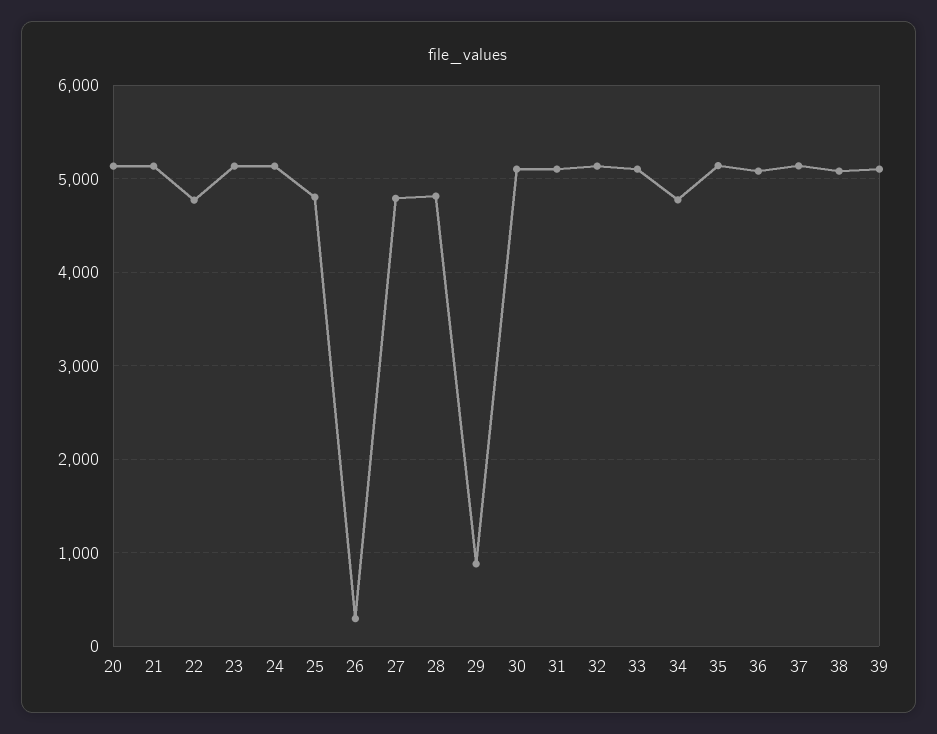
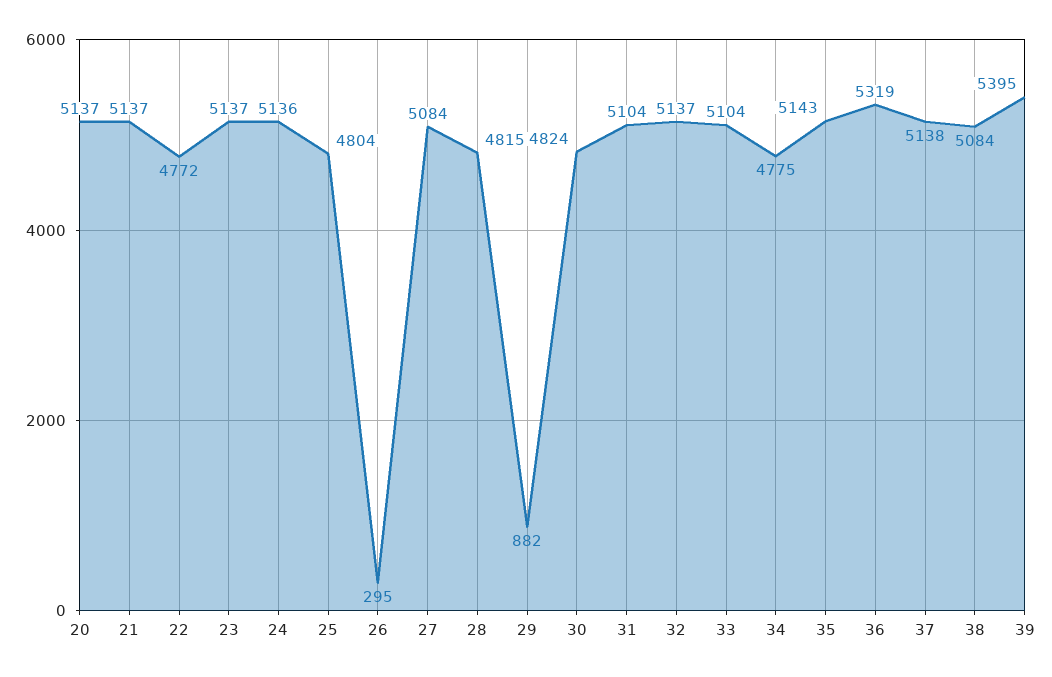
  {
    "20": 5137,
    "21": 5137,
    "22": 4772,
    "23": 5137,
    "24": 5136,
    "25": 4804,
    "26": 295,
-   "27": 4800,
+   "27": 5084,
    "28": 4815,
    "29": 882,
-   "30": 5100,
+   "30": 4824,
    "31": 5104,
    "32": 5137,
    "33": 5104,
    "34": 4775,
    "35": 5143,
-   "36": 5100,
+   "36": 5319,
    "37": 5138,
    "38": 5084,
-   "39": 5100
+   "39": 5395
  }

